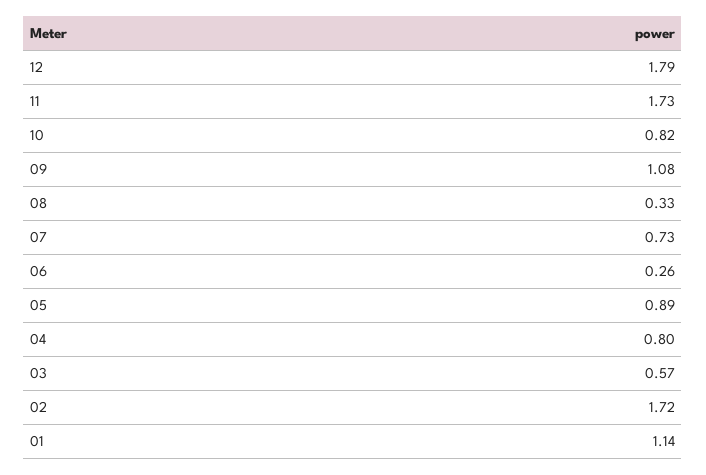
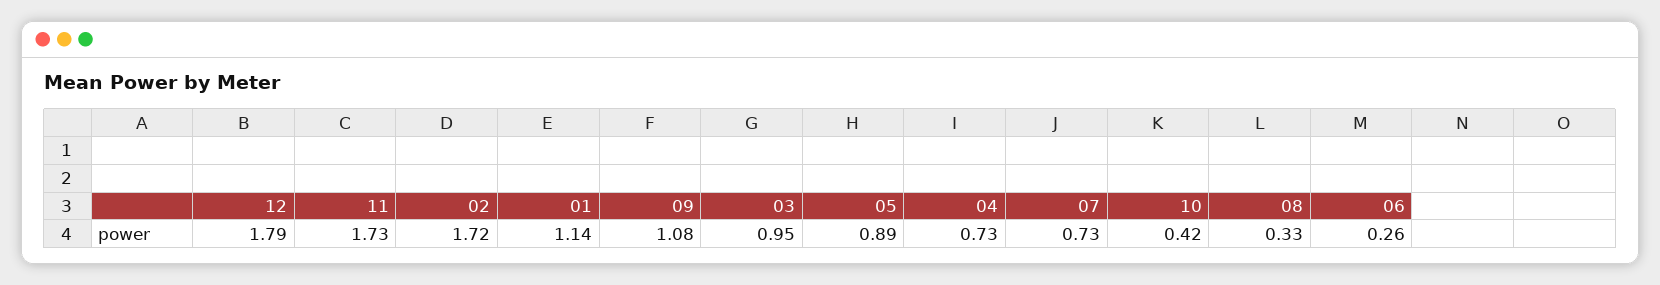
  {
    "12": 1.79,
    "11": 1.73,
-   "10": 0.82,
+   "10": 0.42,
    "09": 1.08,
    "08": 0.33,
    "07": 0.73,
    "06": 0.26,
    "05": 0.89,
-   "04": 0.8,
+   "04": 0.73,
-   "03": 0.57,
+   "03": 0.95,
    "02": 1.72,
    "01": 1.14
  }

